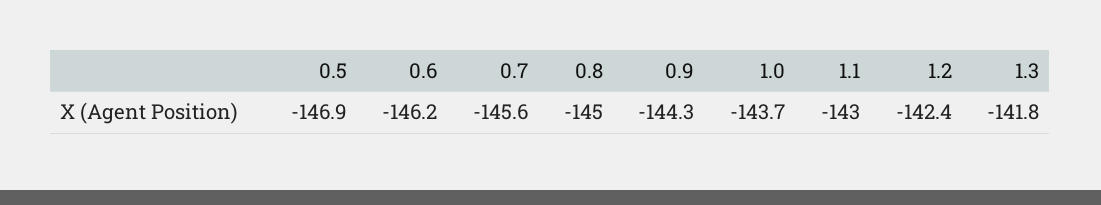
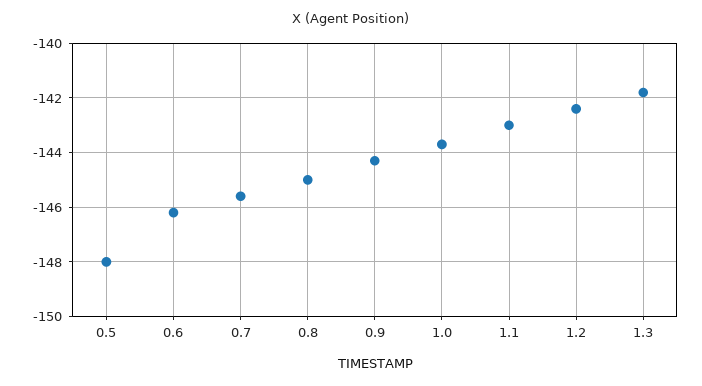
  {
-   "0.5": -146.9,
+   "0.5": -148,
    "0.6": -146.2,
    "0.7": -145.6,
    "0.8": -145,
    "0.9": -144.3,
    "1.0": -143.7,
    "1.1": -143,
    "1.2": -142.4,
    "1.3": -141.8
  }

